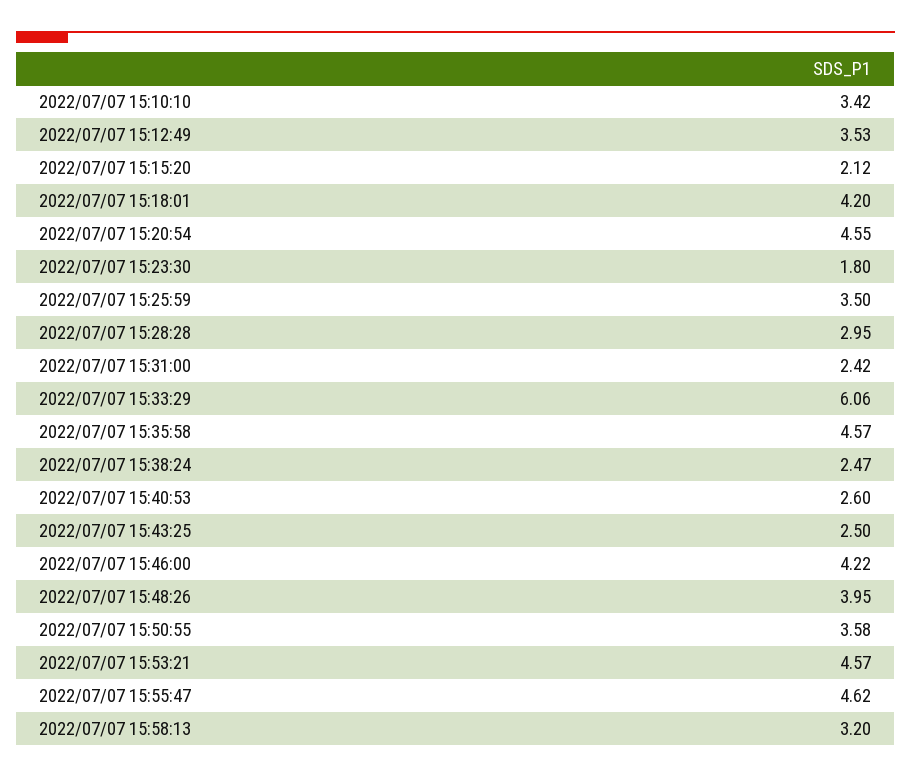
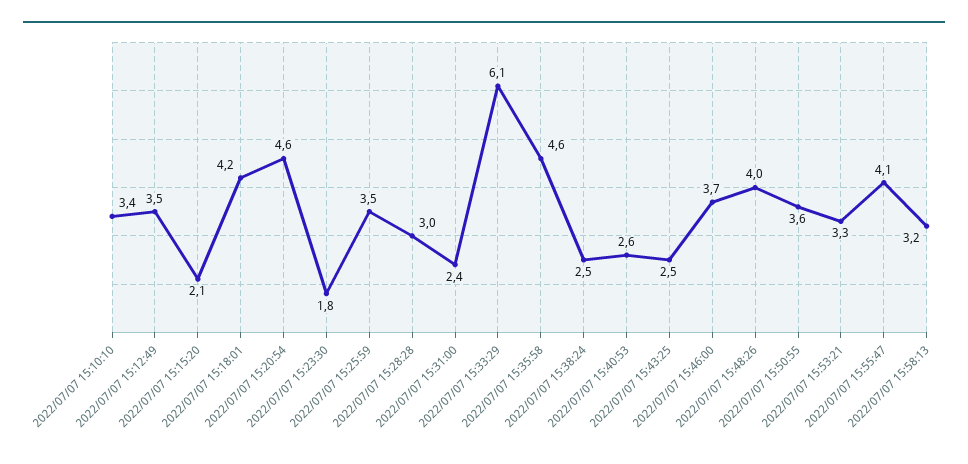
  {
    "2022/07/07 15:10:10": 3.42,
    "2022/07/07 15:12:49": 3.53,
    "2022/07/07 15:15:20": 2.12,
    "2022/07/07 15:18:01": 4.2,
    "2022/07/07 15:20:54": 4.55,
    "2022/07/07 15:23:30": 1.8,
    "2022/07/07 15:25:59": 3.5,
    "2022/07/07 15:28:28": 2.95,
    "2022/07/07 15:31:00": 2.42,
    "2022/07/07 15:33:29": 6.06,
    "2022/07/07 15:35:58": 4.57,
    "2022/07/07 15:38:24": 2.47,
    "2022/07/07 15:40:53": 2.6,
    "2022/07/07 15:43:25": 2.5,
-   "2022/07/07 15:46:00": 4.22,
+   "2022/07/07 15:46:00": 3.7,
    "2022/07/07 15:48:26": 3.95,
    "2022/07/07 15:50:55": 3.58,
-   "2022/07/07 15:53:21": 4.57,
+   "2022/07/07 15:53:21": 3.3,
-   "2022/07/07 15:55:47": 4.62,
+   "2022/07/07 15:55:47": 4.1,
    "2022/07/07 15:58:13": 3.2
  }

